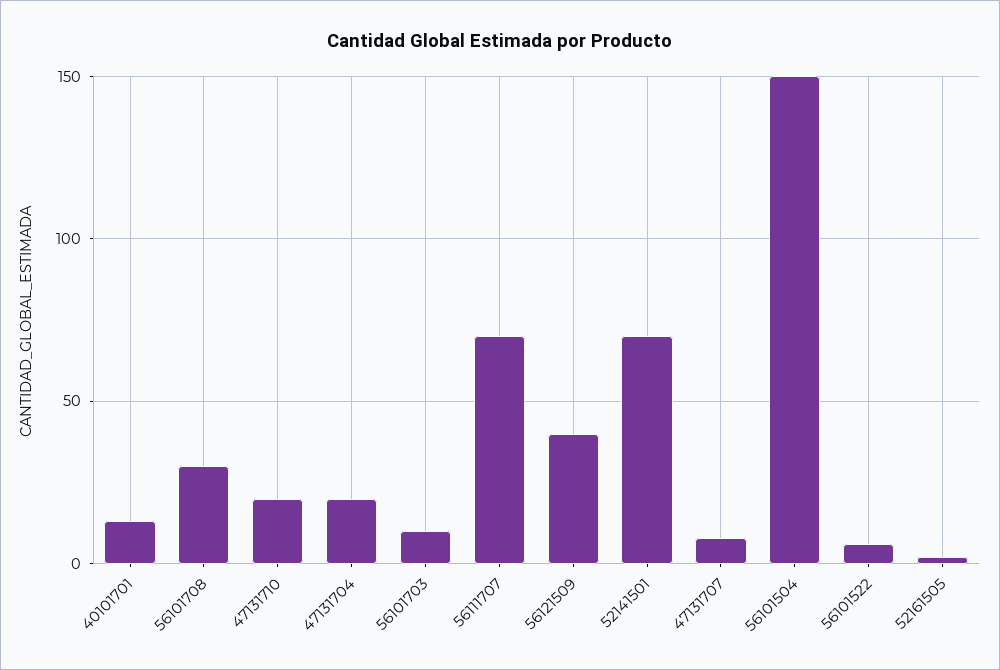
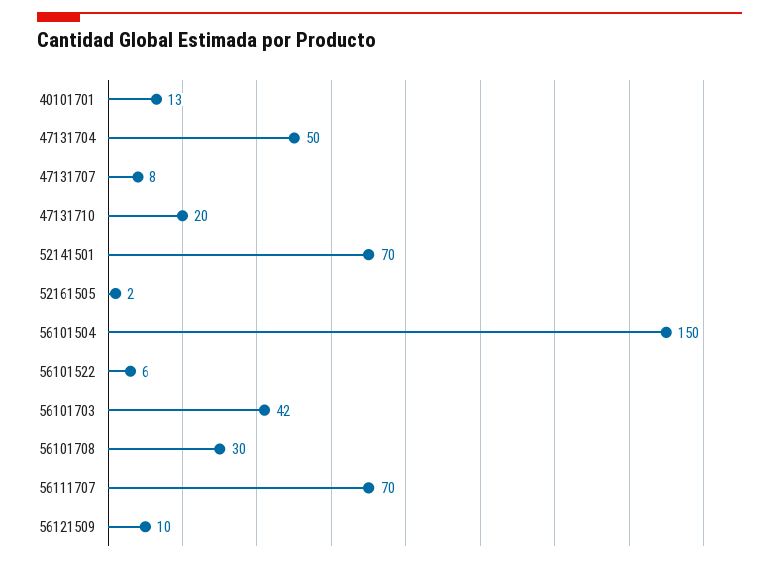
  {
    "40101701": 13,
    "56101708": 30,
    "47131710": 20,
-   "47131704": 20,
+   "47131704": 50,
-   "56101703": 10,
+   "56101703": 42,
    "56111707": 70,
-   "56121509": 40,
+   "56121509": 10,
    "52141501": 70,
    "47131707": 8,
    "56101504": 150,
    "56101522": 6,
    "52161505": 2
  }

